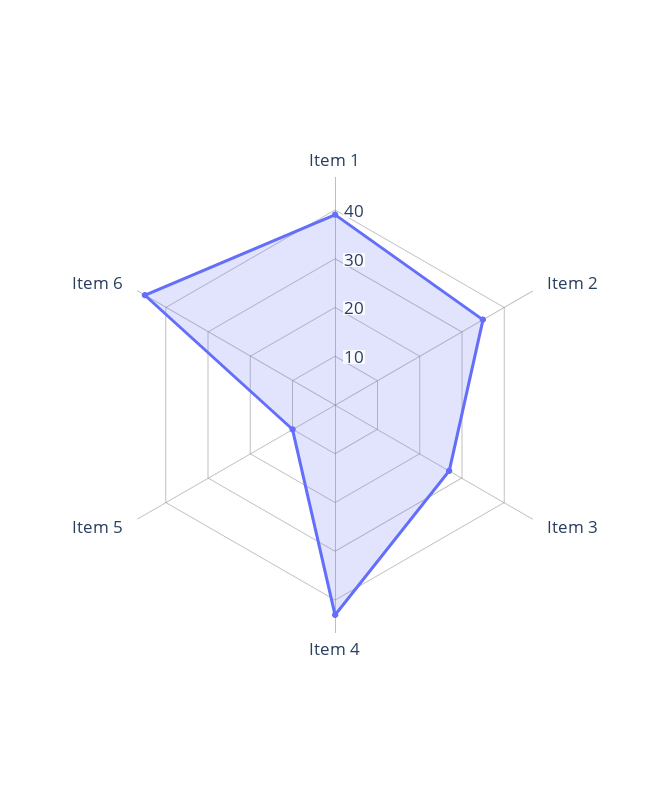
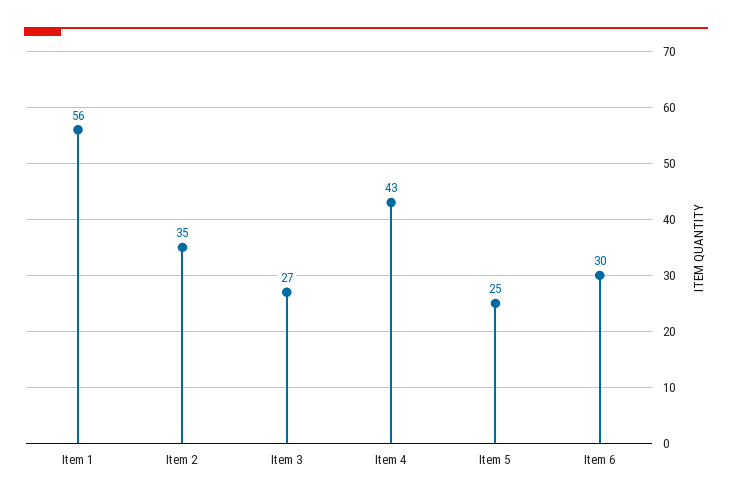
  {
-   "Item 1": 40,
+   "Item 1": 56,
    "Item 2": 35,
    "Item 3": 27,
    "Item 4": 43,
-   "Item 5": 10,
+   "Item 5": 25,
-   "Item 6": 45
+   "Item 6": 30
  }

